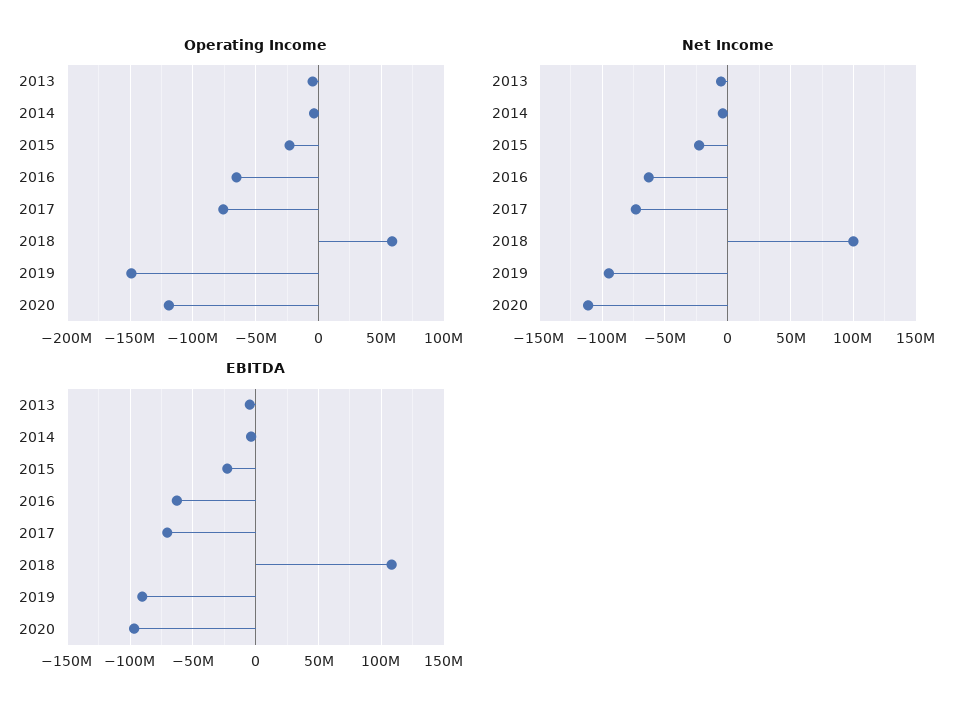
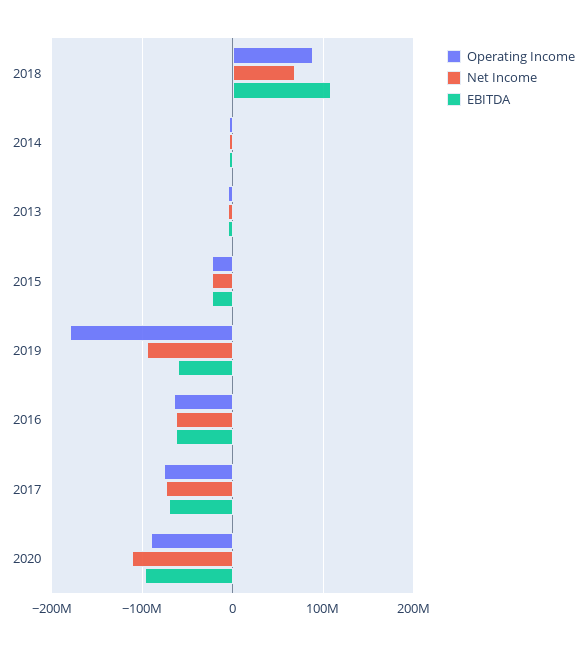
  {
    "Operating Income": {
      "2013": -5000000,
      "2014": -5000000,
      "2015": -25000000,
      "2016": -65000000,
      "2017": -75000000,
-     "2018": 60000000,
+     "2018": 90000000,
-     "2019": -150000000,
+     "2019": -180000000,
-     "2020": -120000000
+     "2020": -90000000
    },
    "Net Income": {
      "2013": -5000000,
      "2014": -5000000,
      "2015": -25000000,
      "2016": -65000000,
      "2017": -75000000,
-     "2018": 100000000,
+     "2018": 70000000,
      "2019": -95000000,
      "2020": -110000000
    },
    "EBITDA": {
      "2013": -5000000,
      "2014": -5000000,
      "2015": -25000000,
      "2016": -65000000,
      "2017": -70000000,
      "2018": 110000000,
-     "2019": -90000000,
+     "2019": -60000000,
      "2020": -95000000
    }
  }

